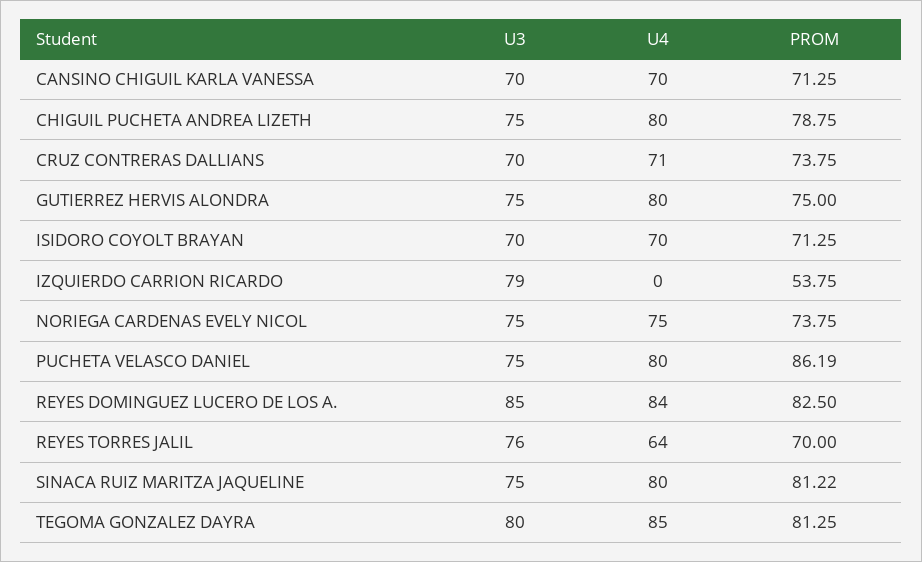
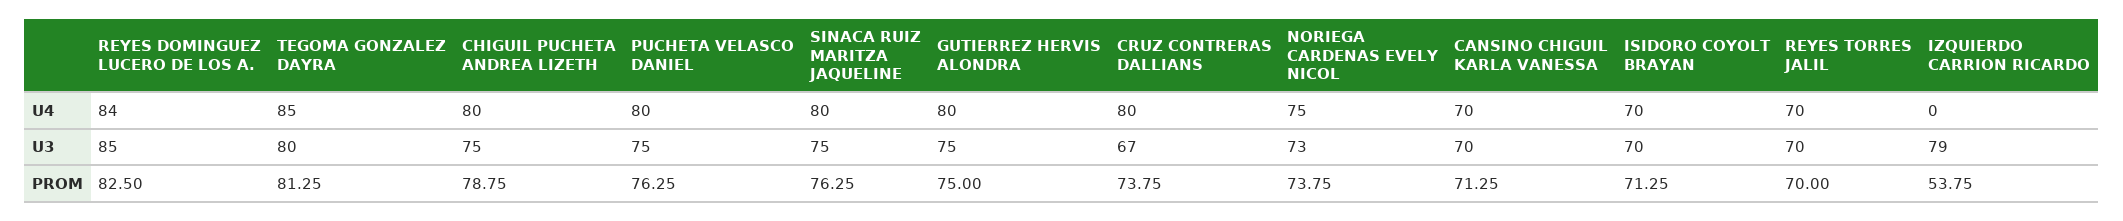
  {
    "U3": {
      "CANSINO CHIGUIL KARLA VANESSA": 70,
      "CHIGUIL PUCHETA ANDREA LIZETH": 75,
-     "CRUZ CONTRERAS DALLIANS": 70,
+     "CRUZ CONTRERAS DALLIANS": 67,
      "GUTIERREZ HERVIS ALONDRA": 75,
      "ISIDORO COYOLT BRAYAN": 70,
      "IZQUIERDO CARRION RICARDO": 79,
-     "NORIEGA CARDENAS EVELY NICOL": 75,
+     "NORIEGA CARDENAS EVELY NICOL": 73,
      "PUCHETA VELASCO DANIEL": 75,
      "REYES DOMINGUEZ LUCERO DE LOS A.": 85,
-     "REYES TORRES JALIL": 76,
+     "REYES TORRES JALIL": 70,
      "SINACA RUIZ MARITZA JAQUELINE": 75,
      "TEGOMA GONZALEZ DAYRA": 80
    },
    "U4": {
      "CANSINO CHIGUIL KARLA VANESSA": 70,
      "CHIGUIL PUCHETA ANDREA LIZETH": 80,
-     "CRUZ CONTRERAS DALLIANS": 71,
+     "CRUZ CONTRERAS DALLIANS": 80,
      "GUTIERREZ HERVIS ALONDRA": 80,
      "ISIDORO COYOLT BRAYAN": 70,
      "IZQUIERDO CARRION RICARDO": 0,
      "NORIEGA CARDENAS EVELY NICOL": 75,
      "PUCHETA VELASCO DANIEL": 80,
      "REYES DOMINGUEZ LUCERO DE LOS A.": 84,
-     "REYES TORRES JALIL": 64,
+     "REYES TORRES JALIL": 70,
      "SINACA RUIZ MARITZA JAQUELINE": 80,
      "TEGOMA GONZALEZ DAYRA": 85
    },
    "PROM": {
      "CANSINO CHIGUIL KARLA VANESSA": 71.25,
      "CHIGUIL PUCHETA ANDREA LIZETH": 78.75,
      "CRUZ CONTRERAS DALLIANS": 73.75,
      "GUTIERREZ HERVIS ALONDRA": 75,
      "ISIDORO COYOLT BRAYAN": 71.25,
      "IZQUIERDO CARRION RICARDO": 53.75,
      "NORIEGA CARDENAS EVELY NICOL": 73.75,
-     "PUCHETA VELASCO DANIEL": 86.19,
+     "PUCHETA VELASCO DANIEL": 76.25,
      "REYES DOMINGUEZ LUCERO DE LOS A.": 82.5,
      "REYES TORRES JALIL": 70,
-     "SINACA RUIZ MARITZA JAQUELINE": 81.22,
+     "SINACA RUIZ MARITZA JAQUELINE": 76.25,
      "TEGOMA GONZALEZ DAYRA": 81.25
    }
  }

